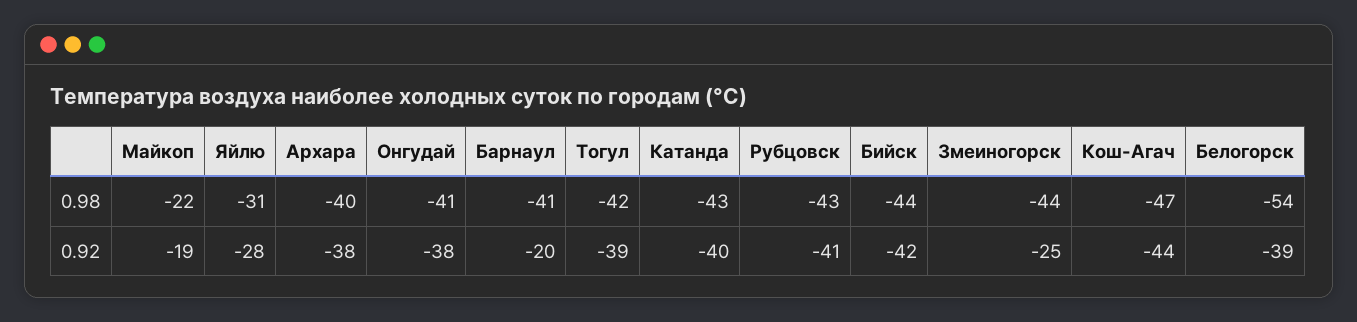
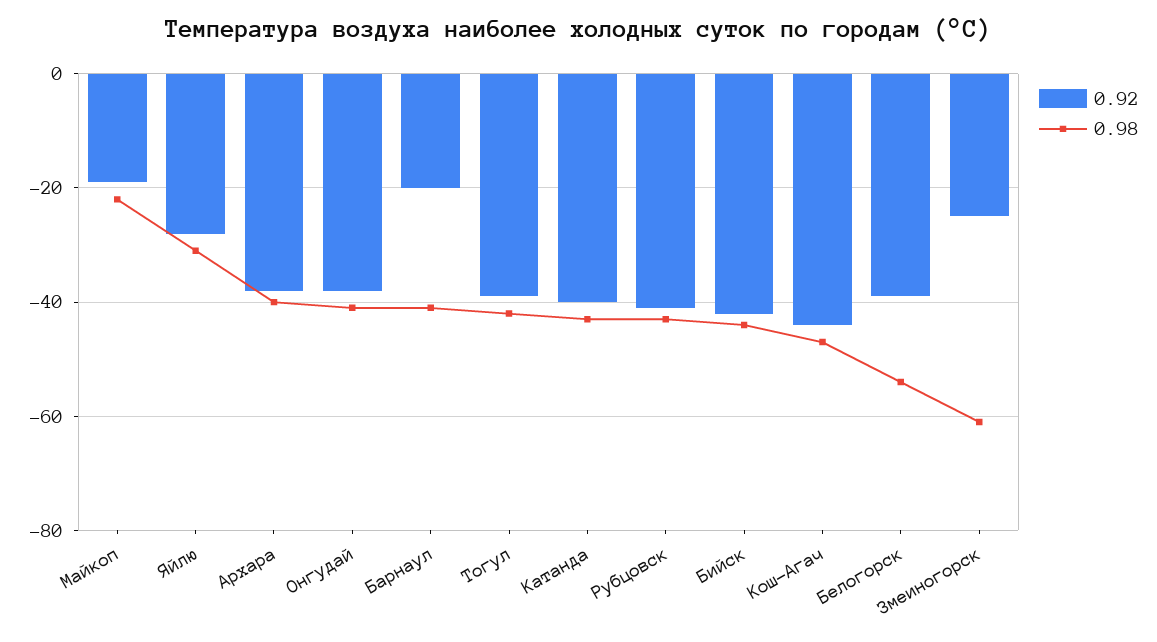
  {
    "0.98": {
      "Майкоп": -22,
      "Яйлю": -31,
      "Архара": -40,
      "Онгудай": -41,
      "Барнаул": -41,
      "Тогул": -42,
      "Катанда": -43,
      "Рубцовск": -43,
      "Бийск": -44,
-     "Змеиногорск": -44,
+     "Змеиногорск": -60,
      "Кош-Агач": -47,
      "Белогорск": -54
    },
    "0.92": {
      "Майкоп": -19,
      "Яйлю": -28,
      "Архара": -38,
      "Онгудай": -38,
      "Барнаул": -20,
      "Тогул": -39,
      "Катанда": -40,
      "Рубцовск": -41,
      "Бийск": -42,
      "Змеиногорск": -25,
      "Кош-Агач": -44,
      "Белогорск": -39
    }
  }

